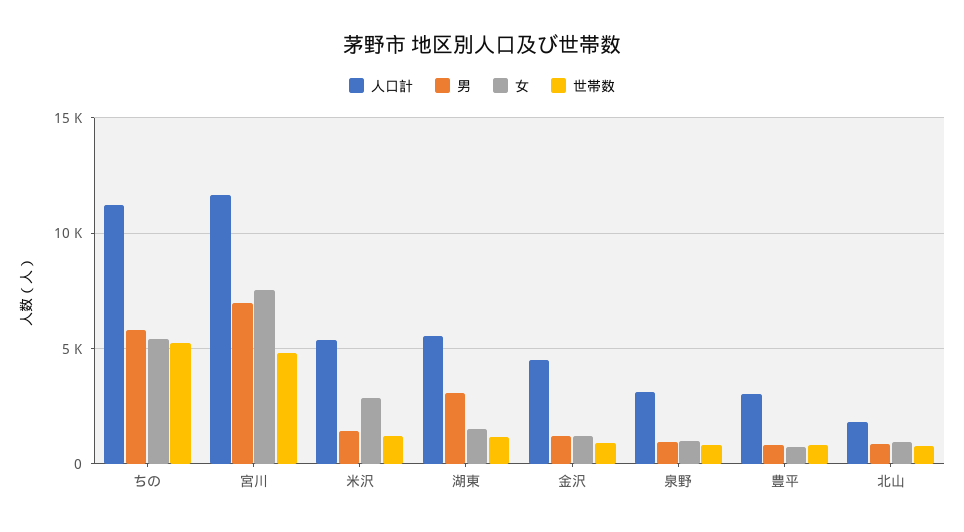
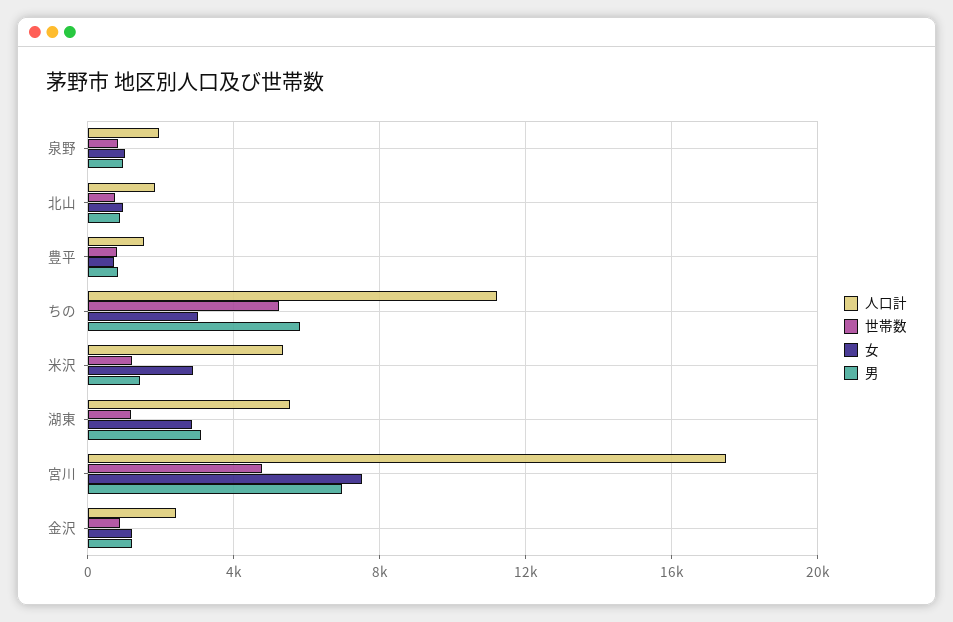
  {
    "人口計": {
      "ちの": 11000,
-     "宮川": 11500,
+     "宮川": 17500,
      "米沢": 5500,
      "湖東": 5500,
-     "金沢": 4500,
+     "金沢": 2500,
-     "泉野": 3000,
+     "泉野": 2000,
-     "豊平": 3000,
+     "豊平": 1500,
      "北山": 2000
    },
    "男": {
      "ちの": 6000,
      "宮川": 7000,
      "米沢": 1500,
      "湖東": 3000,
      "金沢": 1000,
      "泉野": 1000,
      "豊平": 1000,
      "北山": 1000
    },
    "女": {
-     "ちの": 5500,
+     "ちの": 3000,
      "宮川": 7500,
      "米沢": 3000,
-     "湖東": 1500,
+     "湖東": 3000,
      "金沢": 1000,
      "泉野": 1000,
      "豊平": 500,
      "北山": 1000
    },
    "世帯数": {
      "ちの": 5500,
      "宮川": 5000,
      "米沢": 1000,
      "湖東": 1000,
      "金沢": 1000,
      "泉野": 1000,
      "豊平": 1000,
      "北山": 1000
    }
  }

